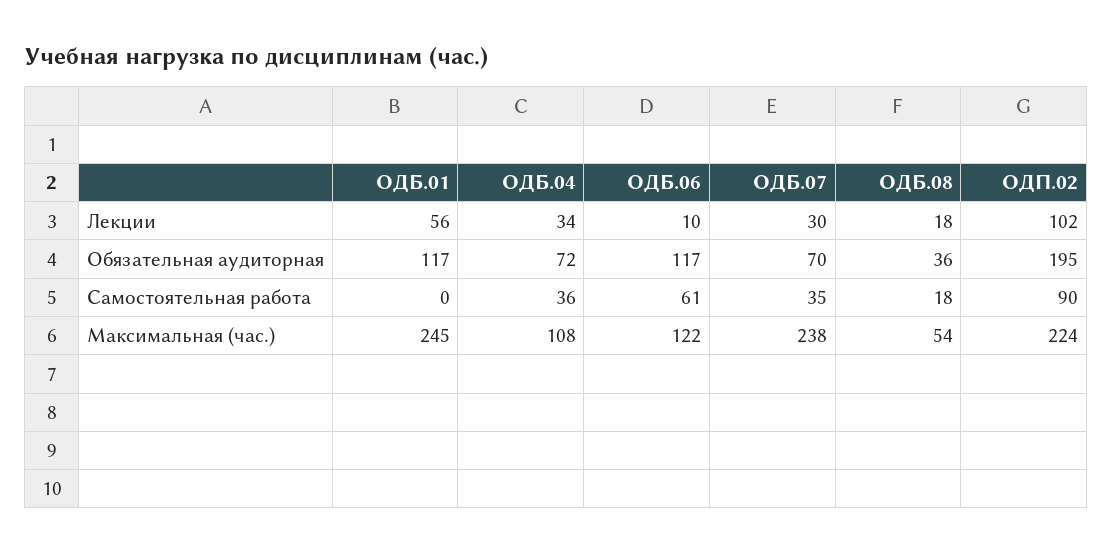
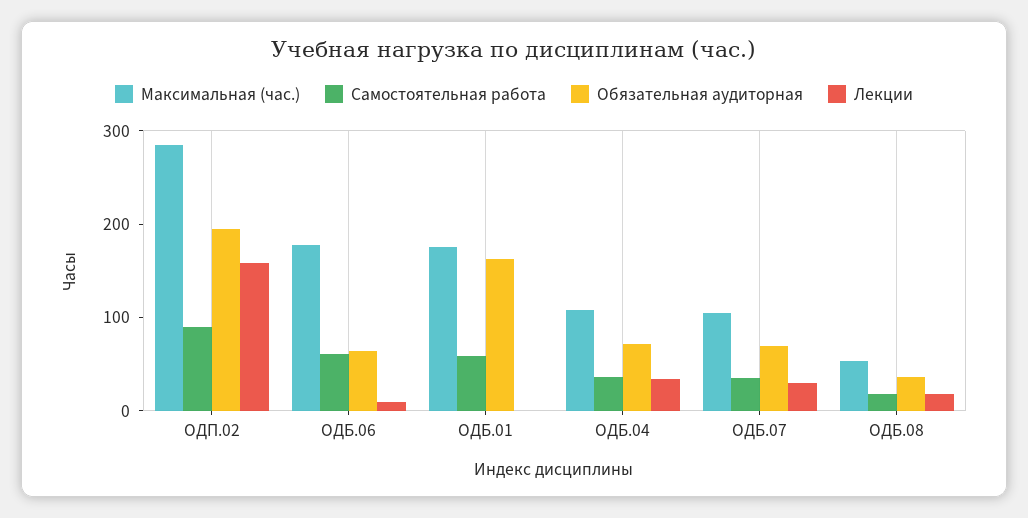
  {
    "Лекции": {
-     "ОДБ.01": 56,
+     "ОДБ.01": 0,
      "ОДБ.04": 34,
      "ОДБ.06": 10,
      "ОДБ.07": 30,
      "ОДБ.08": 18,
-     "ОДП.02": 102
+     "ОДП.02": 160
    },
    "Обязательная аудиторная": {
-     "ОДБ.01": 117,
+     "ОДБ.01": 160,
      "ОДБ.04": 72,
-     "ОДБ.06": 117,
+     "ОДБ.06": 60,
      "ОДБ.07": 70,
      "ОДБ.08": 36,
      "ОДП.02": 195
    },
    "Самостоятельная работа": {
-     "ОДБ.01": 0,
+     "ОДБ.01": 60,
      "ОДБ.04": 36,
      "ОДБ.06": 61,
      "ОДБ.07": 35,
      "ОДБ.08": 18,
      "ОДП.02": 90
    },
    "Максимальная (час.)": {
-     "ОДБ.01": 245,
+     "ОДБ.01": 180,
      "ОДБ.04": 108,
-     "ОДБ.06": 122,
+     "ОДБ.06": 180,
-     "ОДБ.07": 238,
+     "ОДБ.07": 100,
      "ОДБ.08": 54,
-     "ОДП.02": 224
+     "ОДП.02": 280
    }
  }

